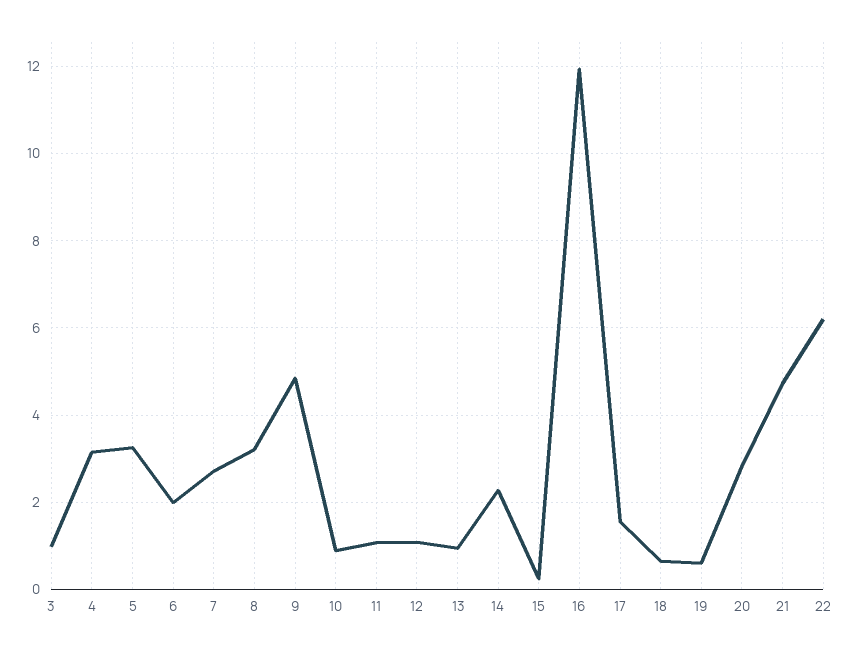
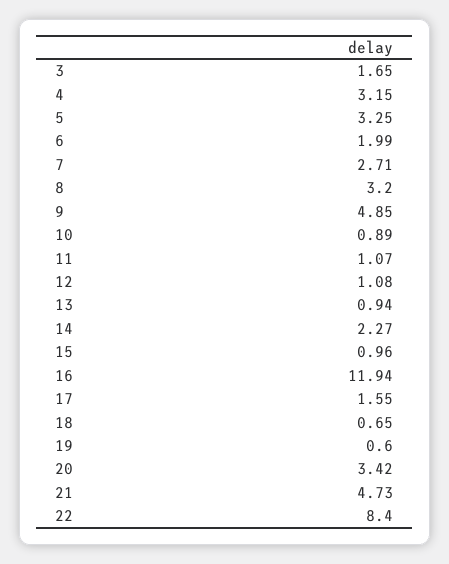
  {
-   "3": 1,
+   "3": 1.65,
    "4": 3.15,
    "5": 3.25,
    "6": 1.99,
    "7": 2.71,
    "8": 3.2,
    "9": 4.85,
    "10": 0.89,
    "11": 1.07,
    "12": 1.08,
    "13": 0.94,
    "14": 2.27,
-   "15": 0.2,
+   "15": 0.96,
    "16": 11.94,
    "17": 1.55,
    "18": 0.65,
    "19": 0.6,
-   "20": 2.8,
+   "20": 3.42,
    "21": 4.73,
-   "22": 6.2
+   "22": 8.4
  }

